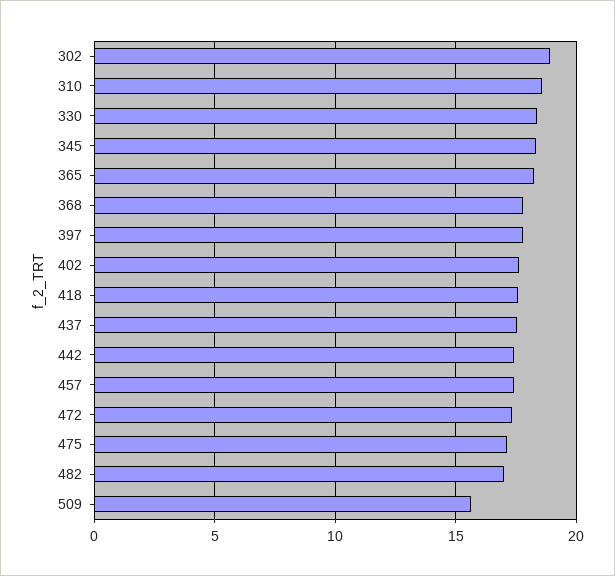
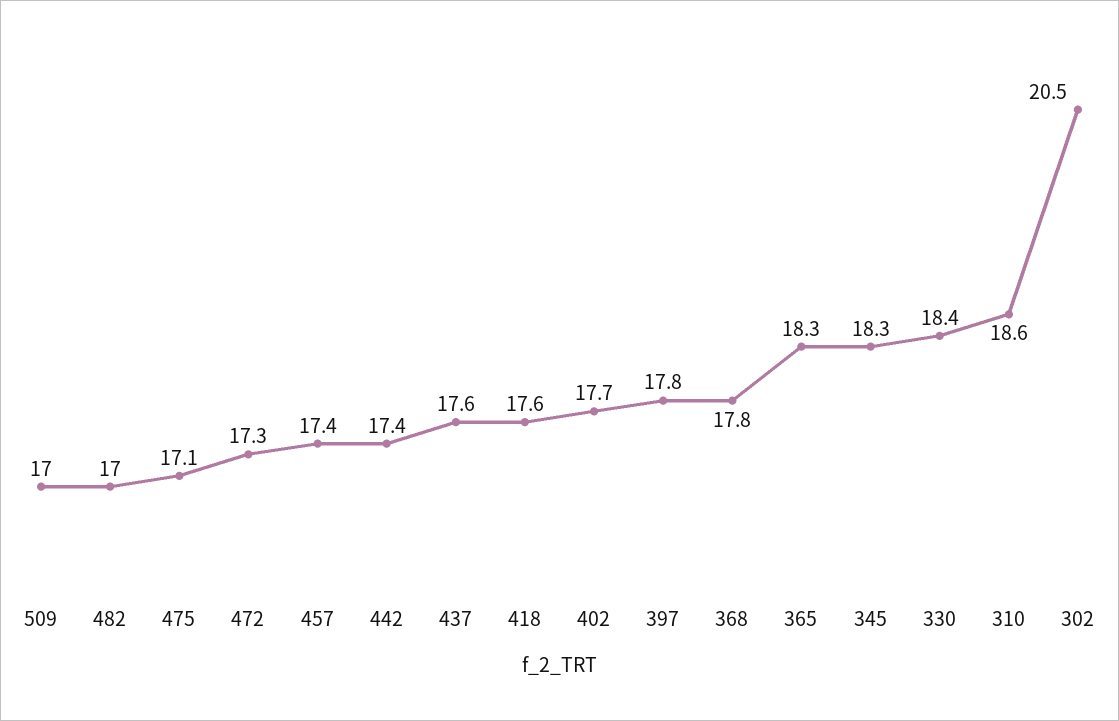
  {
-   "302": 19,
+   "302": 20.5,
    "310": 18.6,
    "330": 18.4,
    "345": 18.3,
    "365": 18.3,
    "368": 17.8,
    "397": 17.8,
    "402": 17.7,
    "418": 17.6,
    "437": 17.6,
    "442": 17.4,
    "457": 17.4,
    "472": 17.3,
    "475": 17.1,
    "482": 17,
-   "509": 15.5
+   "509": 17
  }

